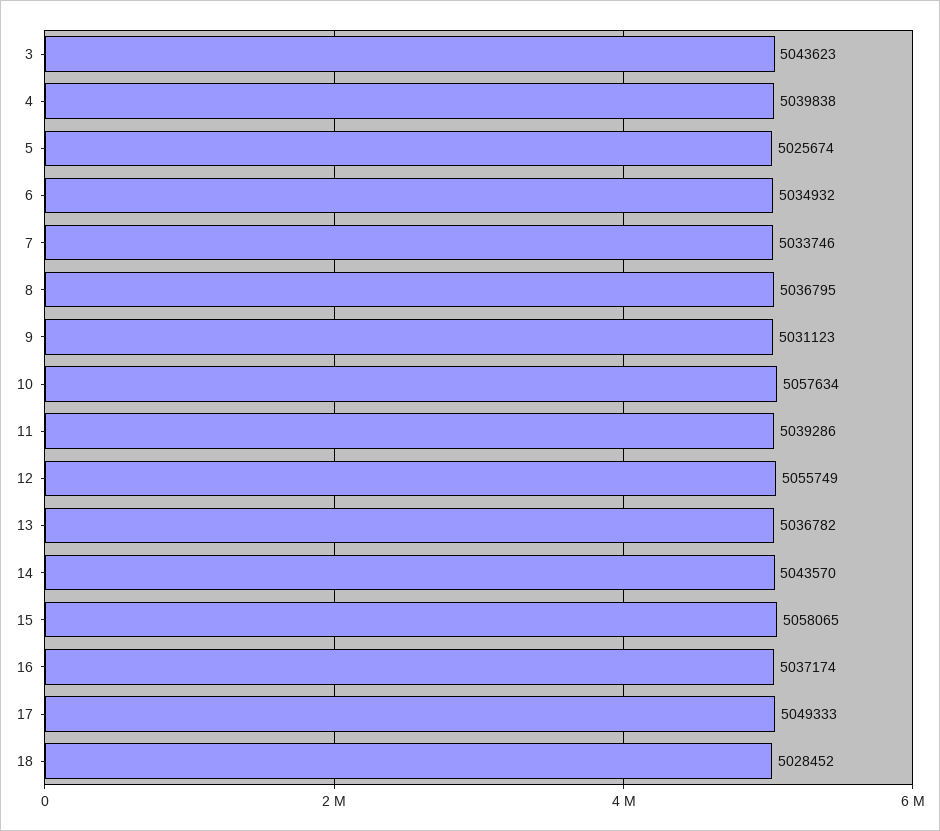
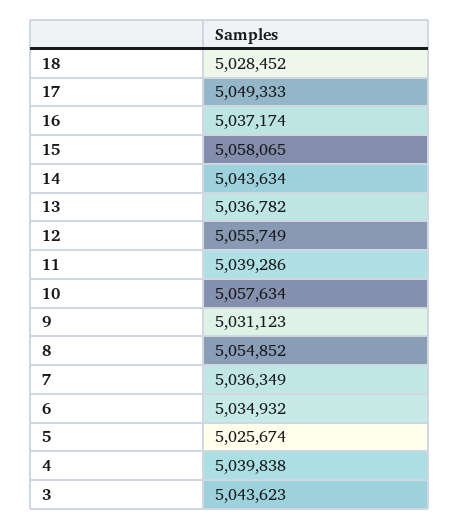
  {
    "3": 5043623,
    "4": 5039838,
    "5": 5025674,
    "6": 5034932,
-   "7": 5033746,
+   "7": 5036349,
-   "8": 5036795,
+   "8": 5054852,
    "9": 5031123,
    "10": 5057634,
    "11": 5039286,
    "12": 5055749,
    "13": 5036782,
-   "14": 5043570,
+   "14": 5043634,
    "15": 5058065,
    "16": 5037174,
    "17": 5049333,
    "18": 5028452
  }

